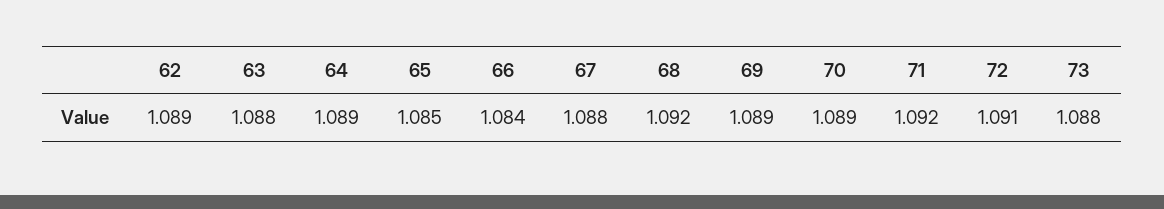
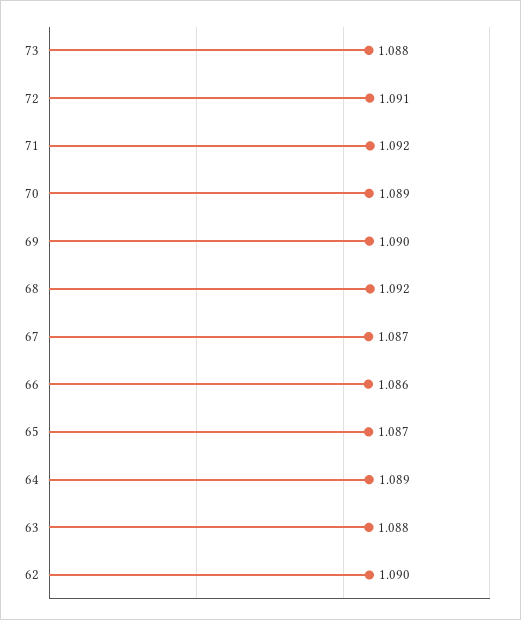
  {
-   "62": 1.089,
+   "62": 1.09,
    "63": 1.088,
    "64": 1.089,
-   "65": 1.085,
+   "65": 1.087,
-   "66": 1.084,
+   "66": 1.086,
-   "67": 1.088,
+   "67": 1.087,
    "68": 1.092,
-   "69": 1.089,
+   "69": 1.09,
    "70": 1.089,
    "71": 1.092,
    "72": 1.091,
    "73": 1.088
  }

